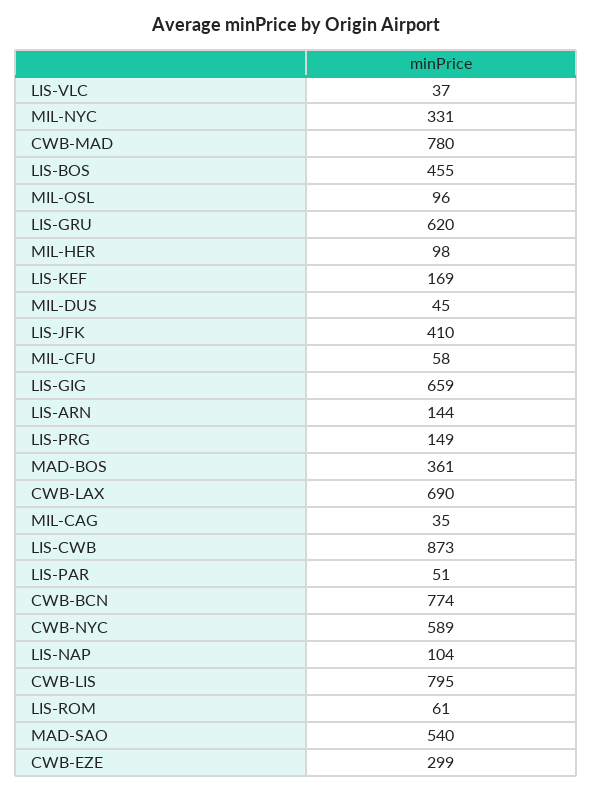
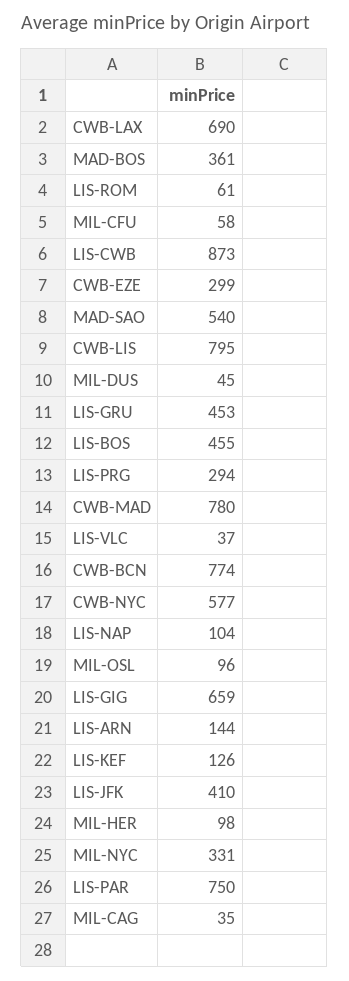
  {
    "LIS-VLC": 37,
    "MIL-NYC": 331,
    "CWB-MAD": 780,
    "LIS-BOS": 455,
    "MIL-OSL": 96,
-   "LIS-GRU": 620,
+   "LIS-GRU": 453,
    "MIL-HER": 98,
-   "LIS-KEF": 169,
+   "LIS-KEF": 126,
    "MIL-DUS": 45,
    "LIS-JFK": 410,
    "MIL-CFU": 58,
    "LIS-GIG": 659,
    "LIS-ARN": 144,
-   "LIS-PRG": 149,
+   "LIS-PRG": 294,
    "MAD-BOS": 361,
    "CWB-LAX": 690,
    "MIL-CAG": 35,
    "LIS-CWB": 873,
-   "LIS-PAR": 51,
+   "LIS-PAR": 750,
    "CWB-BCN": 774,
-   "CWB-NYC": 589,
+   "CWB-NYC": 577,
    "LIS-NAP": 104,
    "CWB-LIS": 795,
    "LIS-ROM": 61,
    "MAD-SAO": 540,
    "CWB-EZE": 299
  }

